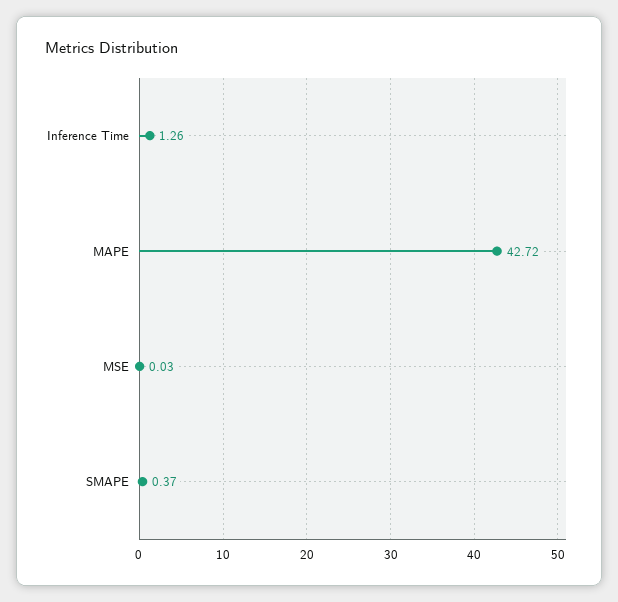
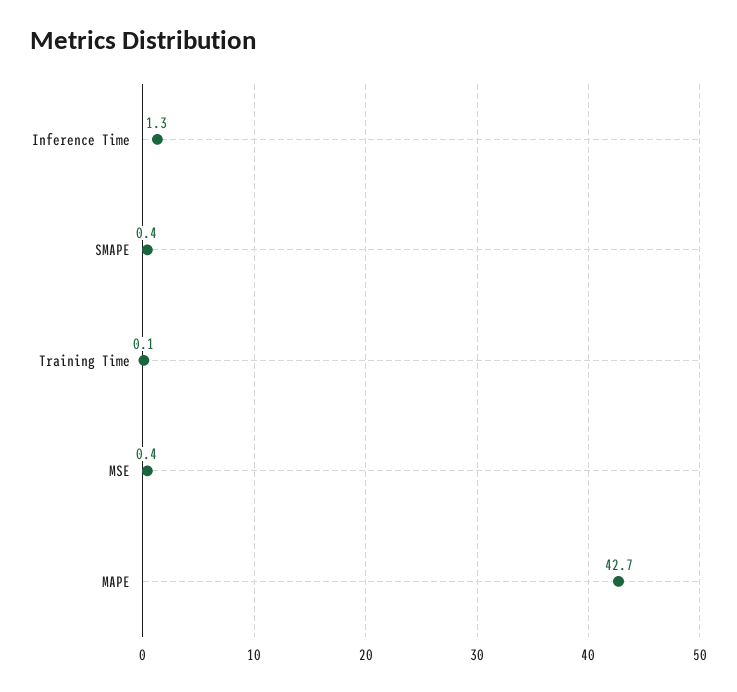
  {
    "Inference Time": 1.26,
    "MAPE": 42.72,
-   "MSE": 0.03,
+   "MSE": 0.4,
-   "SMAPE": 0.37
+   "SMAPE": 0.37,
+   "Training Time": 0.1
  }

